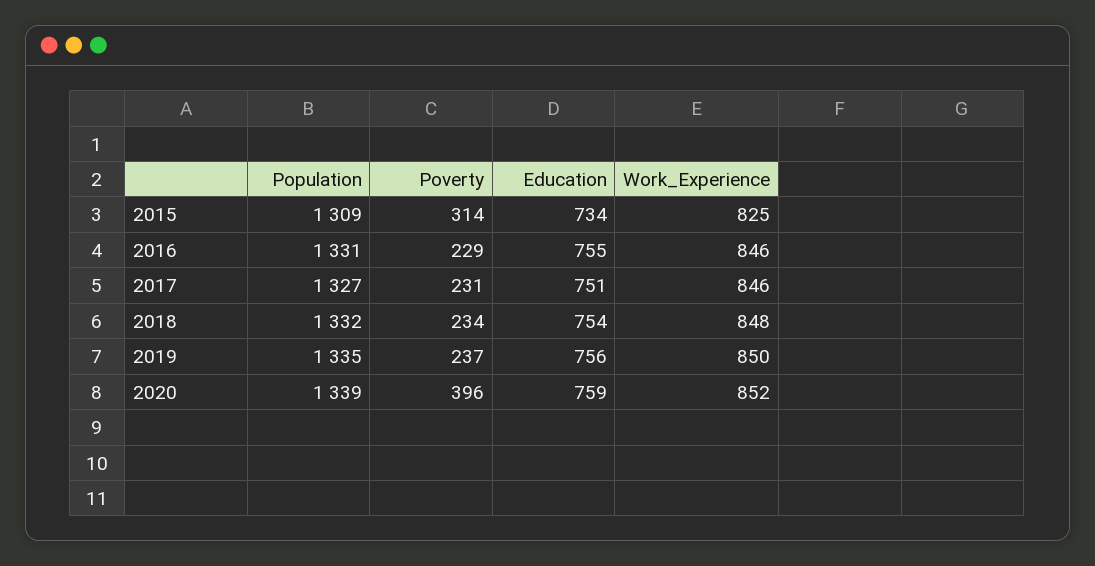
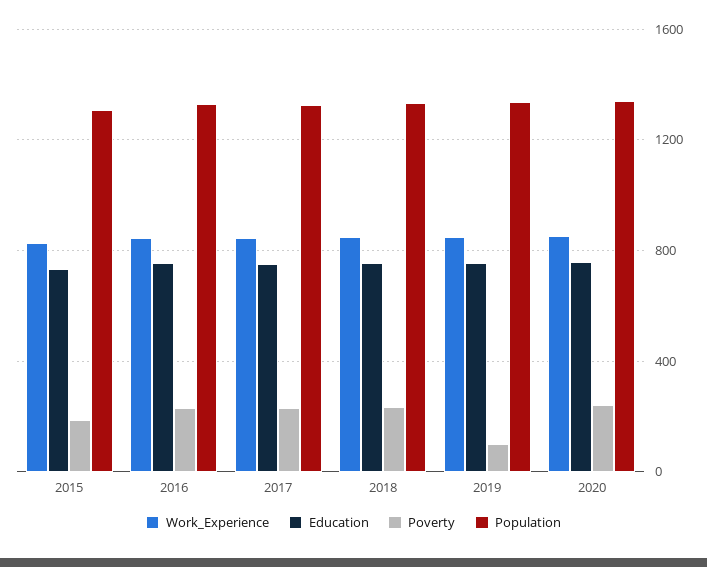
  {
    "Population": {
      "2015": 1309,
      "2016": 1331,
      "2017": 1327,
      "2018": 1332,
      "2019": 1335,
      "2020": 1339
    },
    "Poverty": {
-     "2015": 314,
+     "2015": 200,
      "2016": 229,
      "2017": 231,
      "2018": 234,
-     "2019": 237,
+     "2019": 100,
-     "2020": 396
+     "2020": 250
    },
    "Education": {
      "2015": 734,
      "2016": 755,
      "2017": 751,
      "2018": 754,
      "2019": 756,
      "2020": 759
    },
    "Work_Experience": {
      "2015": 825,
      "2016": 846,
      "2017": 846,
      "2018": 848,
      "2019": 850,
      "2020": 852
    }
  }

